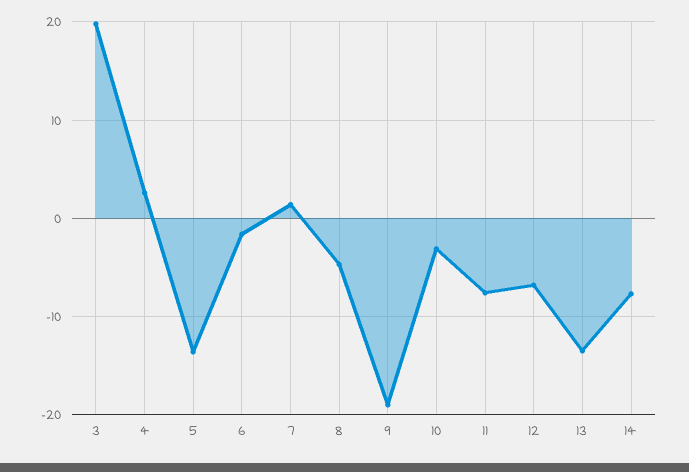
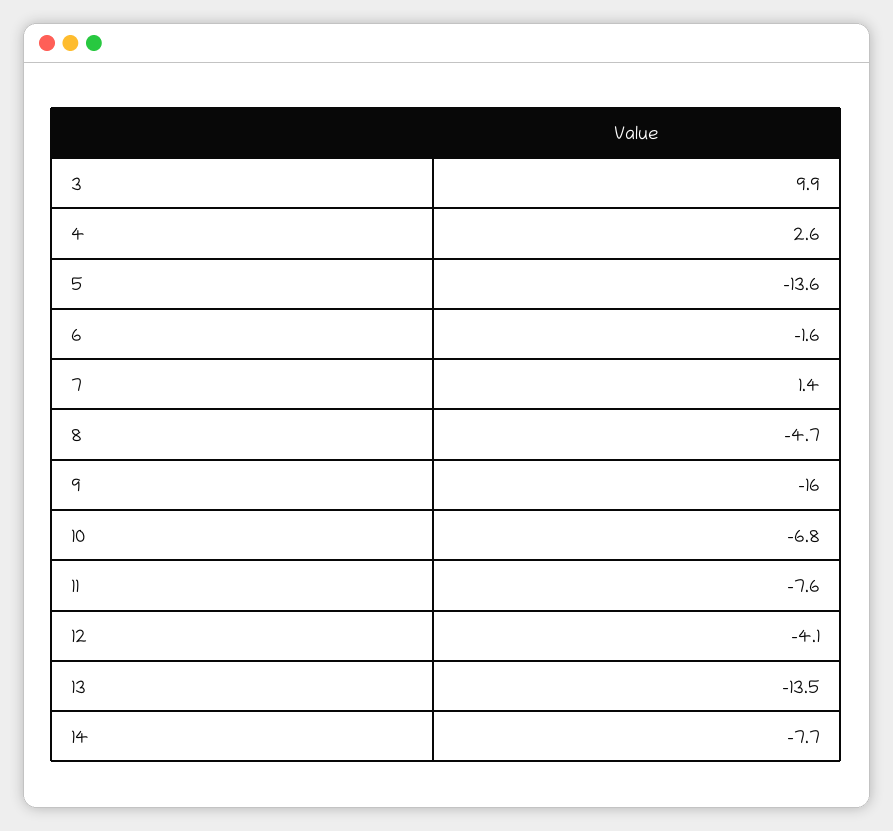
  {
-   "3": 20,
+   "3": 9.9,
    "4": 2.6,
    "5": -13.6,
    "6": -1.6,
    "7": 1.4,
    "8": -4.7,
-   "9": -19,
+   "9": -16,
-   "10": -3,
+   "10": -6.8,
    "11": -7.6,
-   "12": -7,
+   "12": -4.1,
    "13": -13.5,
    "14": -7.7
  }

